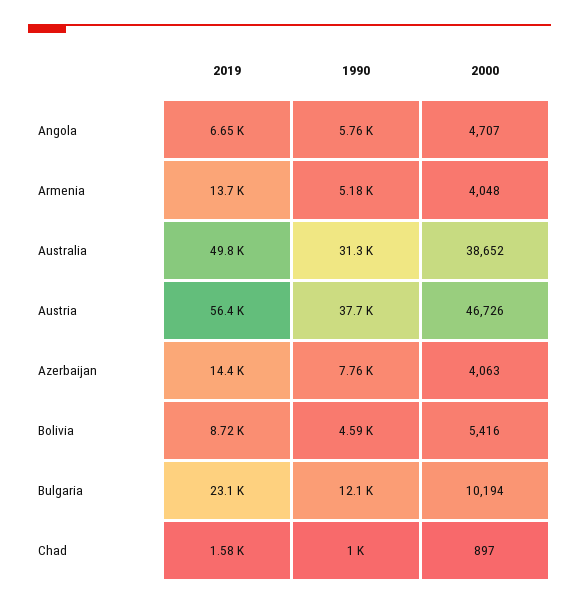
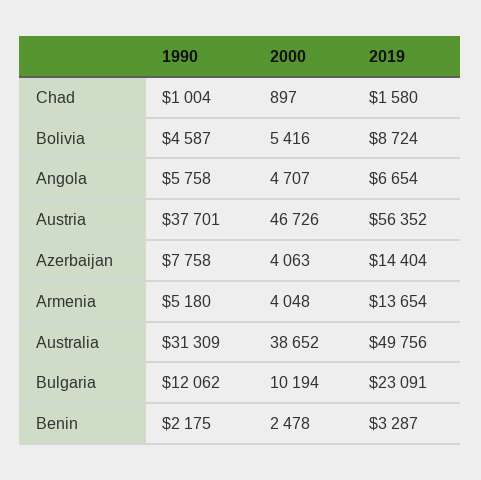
  {
    "2019": {
      "Angola": 6654,
      "Armenia": 13654,
      "Australia": 49756,
      "Austria": 56352,
      "Azerbaijan": 14404,
      "Bolivia": 8724,
      "Bulgaria": 23091,
-     "Chad": 1580
+     "Chad": 1580,
+     "Benin": 3287
    },
    "1990": {
      "Angola": 5758,
      "Armenia": 5180,
      "Australia": 31309,
      "Austria": 37701,
      "Azerbaijan": 7758,
      "Bolivia": 4587,
      "Bulgaria": 12062,
-     "Chad": 1004
+     "Chad": 1004,
+     "Benin": 2175
    },
    "2000": {
      "Angola": 4707,
      "Armenia": 4048,
      "Australia": 38652,
      "Austria": 46726,
      "Azerbaijan": 4063,
      "Bolivia": 5416,
      "Bulgaria": 10194,
-     "Chad": 897
+     "Chad": 897,
+     "Benin": 2478
    }
  }

